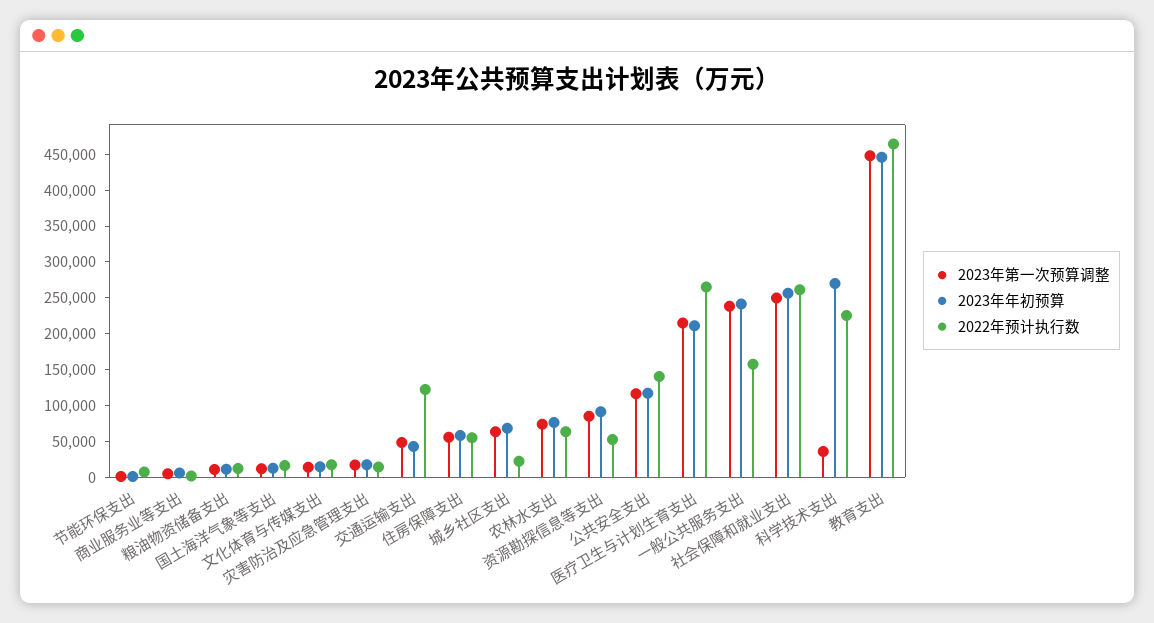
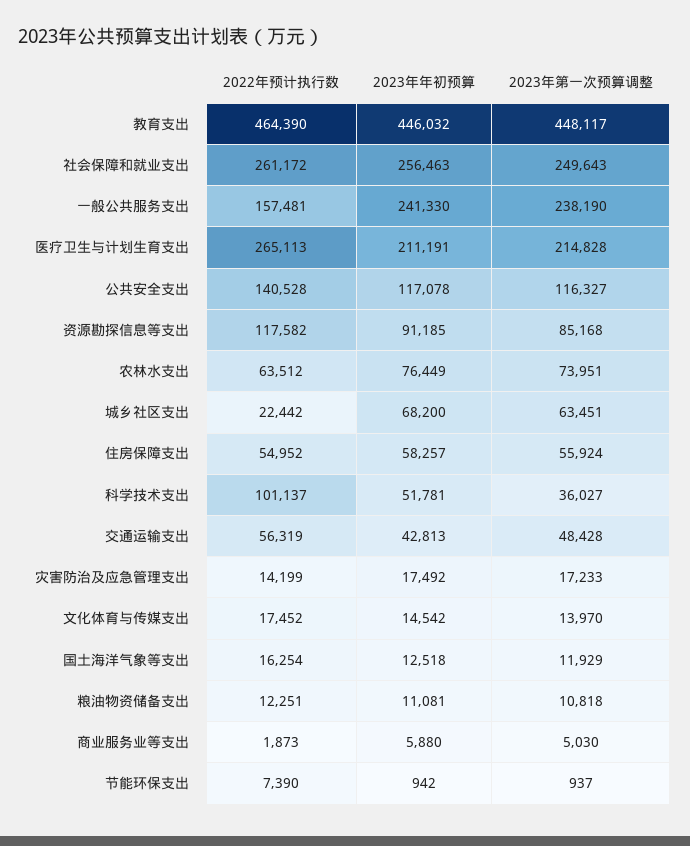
  {
    "2023年第一次预算调整": {
      "节能环保支出": 937,
      "商业服务业等支出": 5030,
      "粮油物资储备支出": 10818,
      "国土海洋气象等支出": 11929,
      "文化体育与传媒支出": 13970,
      "灾害防治及应急管理支出": 17233,
      "交通运输支出": 48428,
      "住房保障支出": 55924,
      "城乡社区支出": 63451,
      "农林水支出": 73951,
      "资源勘探信息等支出": 85168,
      "公共安全支出": 116327,
      "医疗卫生与计划生育支出": 214828,
      "一般公共服务支出": 238190,
      "社会保障和就业支出": 249643,
      "科学技术支出": 36027,
      "教育支出": 448117
    },
    "2023年年初预算": {
      "节能环保支出": 942,
      "商业服务业等支出": 5880,
      "粮油物资储备支出": 11081,
      "国土海洋气象等支出": 12518,
      "文化体育与传媒支出": 14542,
      "灾害防治及应急管理支出": 17492,
      "交通运输支出": 42813,
      "住房保障支出": 58257,
      "城乡社区支出": 68200,
      "农林水支出": 76449,
      "资源勘探信息等支出": 91185,
      "公共安全支出": 117078,
      "医疗卫生与计划生育支出": 211191,
      "一般公共服务支出": 241330,
      "社会保障和就业支出": 256463,
-     "科学技术支出": 275000,
+     "科学技术支出": 51781,
      "教育支出": 446032
    },
    "2022年预计执行数": {
      "节能环保支出": 7390,
      "商业服务业等支出": 1873,
      "粮油物资储备支出": 12251,
      "国土海洋气象等支出": 16254,
      "文化体育与传媒支出": 17452,
      "灾害防治及应急管理支出": 14199,
-     "交通运输支出": 125000,
+     "交通运输支出": 56319,
      "住房保障支出": 54952,
      "城乡社区支出": 22442,
      "农林水支出": 63512,
-     "资源勘探信息等支出": 50000,
+     "资源勘探信息等支出": 117582,
      "公共安全支出": 140528,
      "医疗卫生与计划生育支出": 265113,
      "一般公共服务支出": 157481,
      "社会保障和就业支出": 261172,
-     "科学技术支出": 225000,
+     "科学技术支出": 101137,
      "教育支出": 464390
    }
  }

